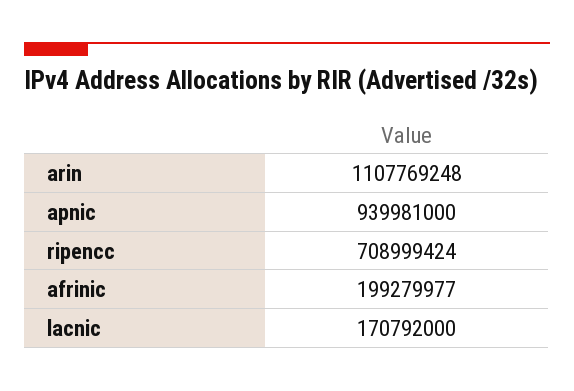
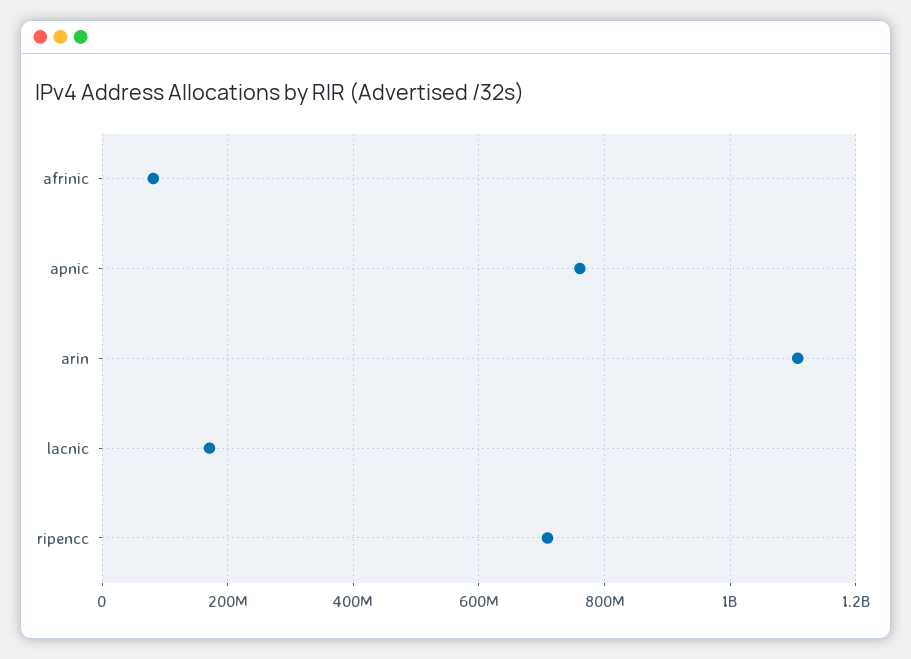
  {
    "arin": 1107769248,
-   "apnic": 939981000,
+   "apnic": 760000000,
    "ripencc": 708999424,
-   "afrinic": 199279977,
+   "afrinic": 80000000,
    "lacnic": 170792000
  }

